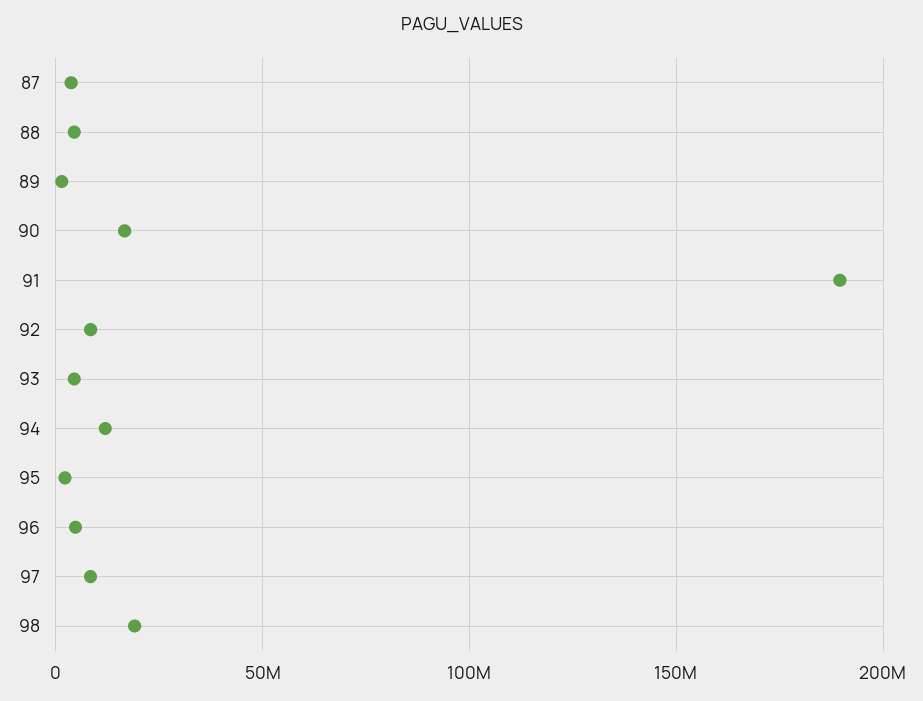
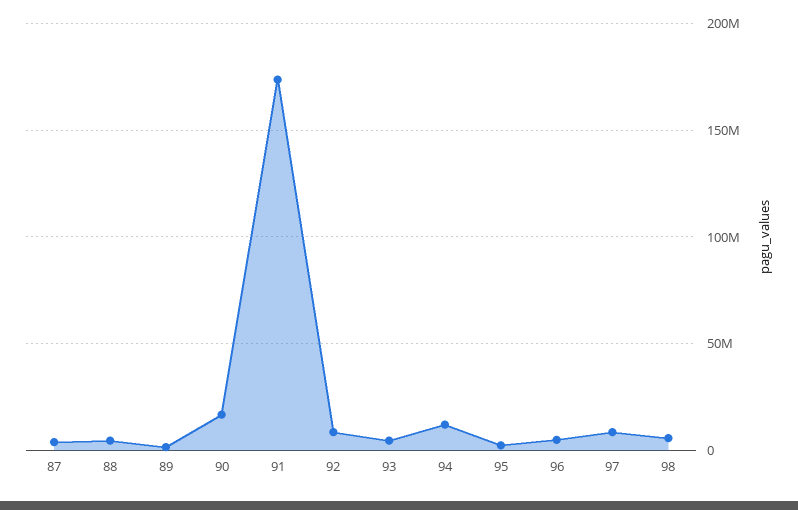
  {
    "87": 5000000,
    "88": 5000000,
    "89": 0,
    "90": 15000000,
-   "91": 190000000,
+   "91": 175000000,
    "92": 10000000,
    "93": 5000000,
    "94": 10000000,
    "95": 0,
    "96": 5000000,
    "97": 10000000,
-   "98": 20000000
+   "98": 5000000
  }

